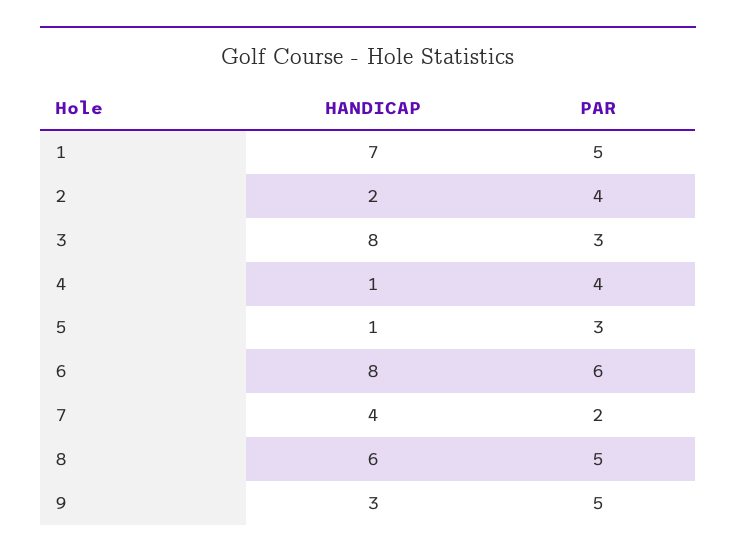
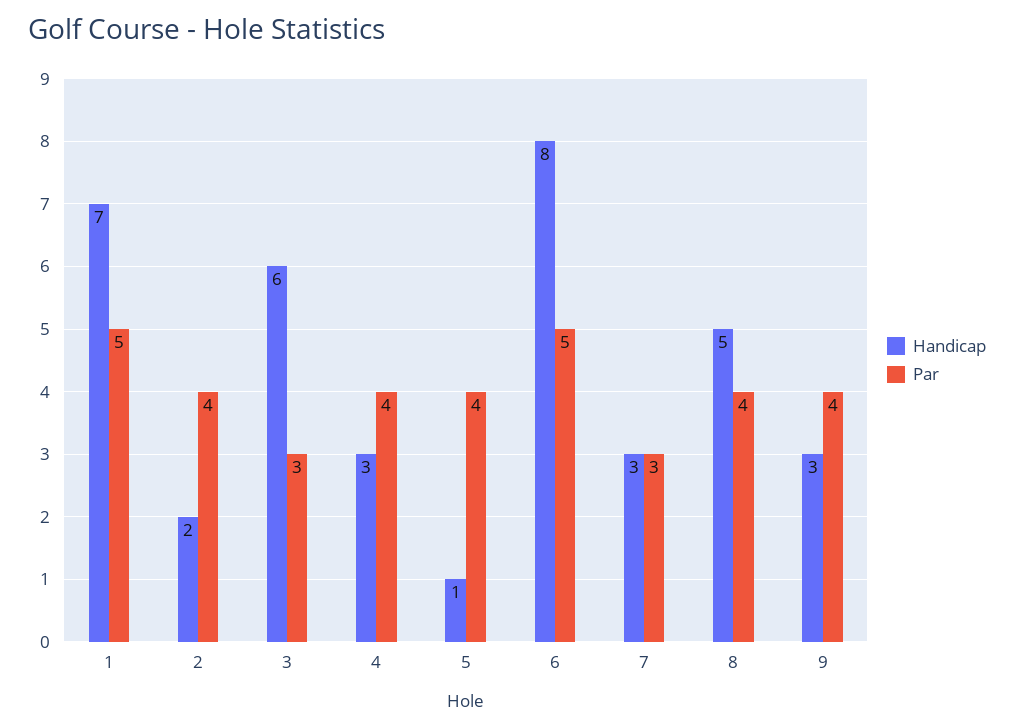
  {
    "HANDICAP": {
      "1": 7,
      "2": 2,
-     "3": 8,
+     "3": 6,
-     "4": 1,
+     "4": 3,
      "5": 1,
      "6": 8,
-     "7": 4,
+     "7": 3,
-     "8": 6,
+     "8": 5,
      "9": 3
    },
    "PAR": {
      "1": 5,
      "2": 4,
      "3": 3,
      "4": 4,
-     "5": 3,
+     "5": 4,
-     "6": 6,
+     "6": 5,
-     "7": 2,
+     "7": 3,
-     "8": 5,
+     "8": 4,
-     "9": 5
+     "9": 4
    }
  }

